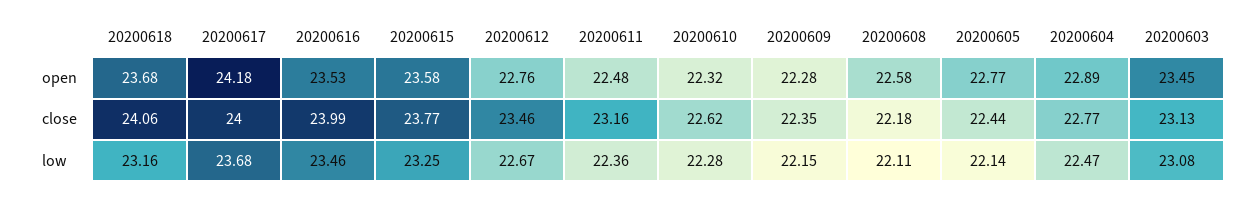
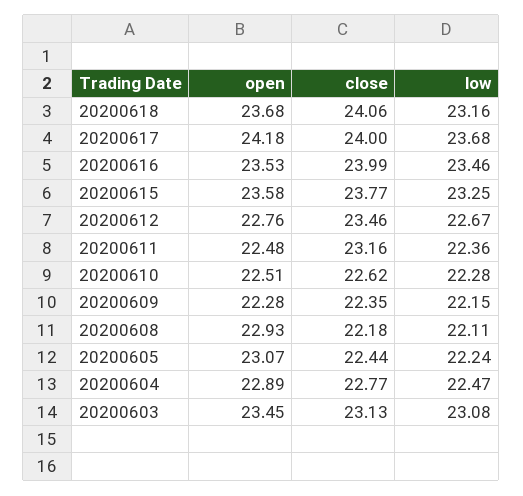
  {
    "20200618": {
      "open": 23.68,
      "close": 24.06,
      "low": 23.16
    },
    "20200617": {
      "open": 24.18,
      "close": 24,
      "low": 23.68
    },
    "20200616": {
      "open": 23.53,
      "close": 23.99,
      "low": 23.46
    },
    "20200615": {
      "open": 23.58,
      "close": 23.77,
      "low": 23.25
    },
    "20200612": {
      "open": 22.76,
      "close": 23.46,
      "low": 22.67
    },
    "20200611": {
      "open": 22.48,
      "close": 23.16,
      "low": 22.36
    },
    "20200610": {
-     "open": 22.32,
+     "open": 22.51,
      "close": 22.62,
      "low": 22.28
    },
    "20200609": {
      "open": 22.28,
      "close": 22.35,
      "low": 22.15
    },
    "20200608": {
-     "open": 22.58,
+     "open": 22.93,
      "close": 22.18,
      "low": 22.11
    },
    "20200605": {
-     "open": 22.77,
+     "open": 23.07,
      "close": 22.44,
-     "low": 22.14
+     "low": 22.24
    },
    "20200604": {
      "open": 22.89,
      "close": 22.77,
      "low": 22.47
    },
    "20200603": {
      "open": 23.45,
      "close": 23.13,
      "low": 23.08
    }
  }

